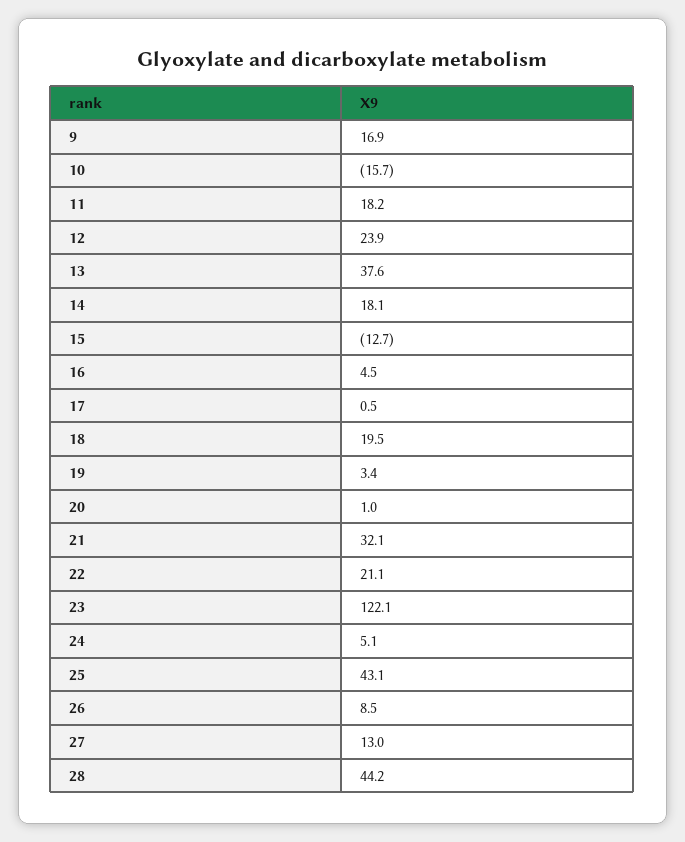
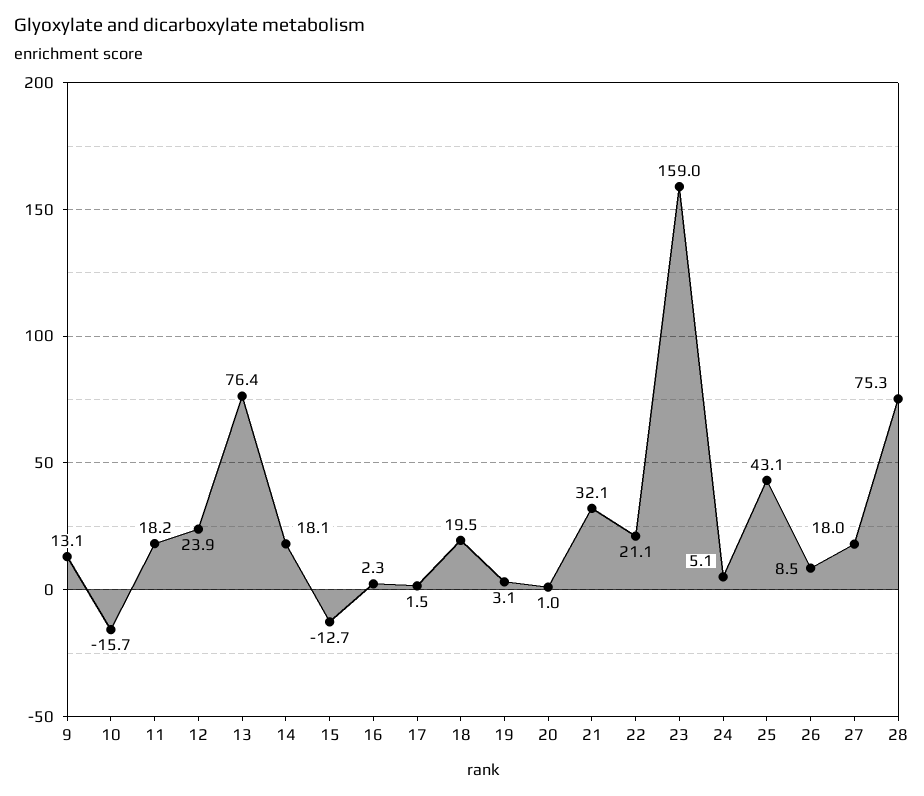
  {
-   "9": 16.9,
+   "9": 13.1,
    "10": -15.7,
    "11": 18.2,
    "12": 23.9,
-   "13": 37.6,
+   "13": 76.4,
    "14": 18.1,
    "15": -12.7,
-   "16": 4.5,
+   "16": 2.3,
-   "17": 0.5,
+   "17": 1.5,
    "18": 19.5,
-   "19": 3.4,
+   "19": 3.1,
    "20": 1,
    "21": 32.1,
    "22": 21.1,
-   "23": 122.1,
+   "23": 159,
    "24": 5.1,
    "25": 43.1,
    "26": 8.5,
-   "27": 13,
+   "27": 18,
-   "28": 44.2
+   "28": 75.3
  }

